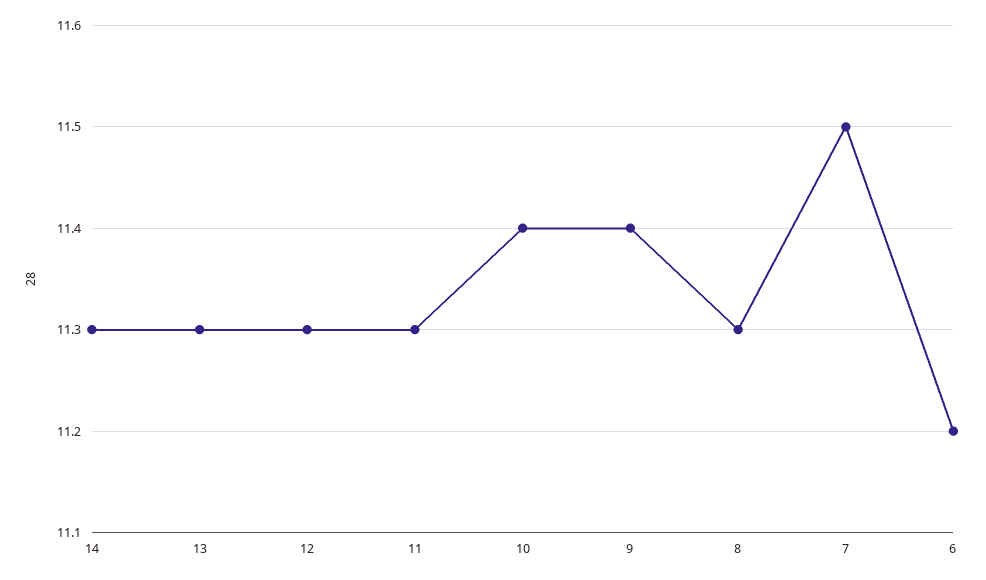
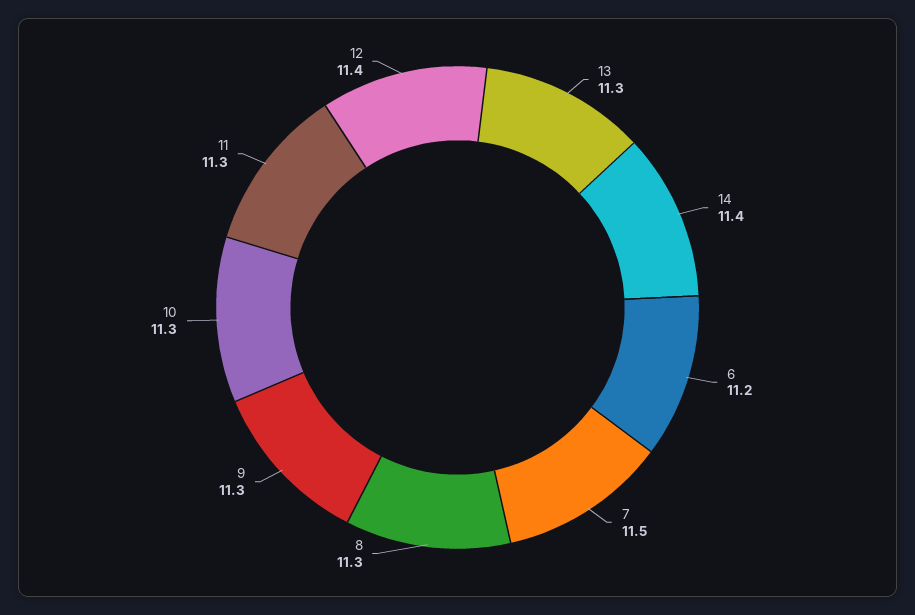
  {
-   "14": 11.3,
+   "14": 11.4,
    "13": 11.3,
-   "12": 11.3,
+   "12": 11.4,
    "11": 11.3,
-   "10": 11.4,
+   "10": 11.3,
-   "9": 11.4,
+   "9": 11.3,
    "8": 11.3,
    "7": 11.5,
    "6": 11.2
  }

